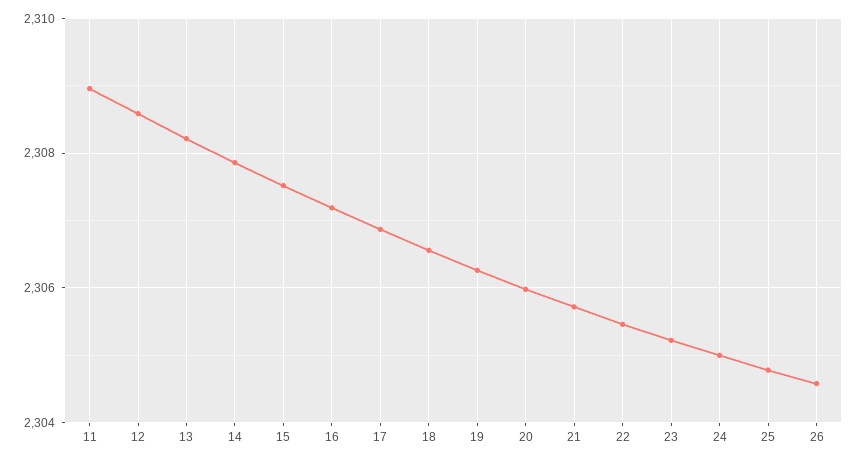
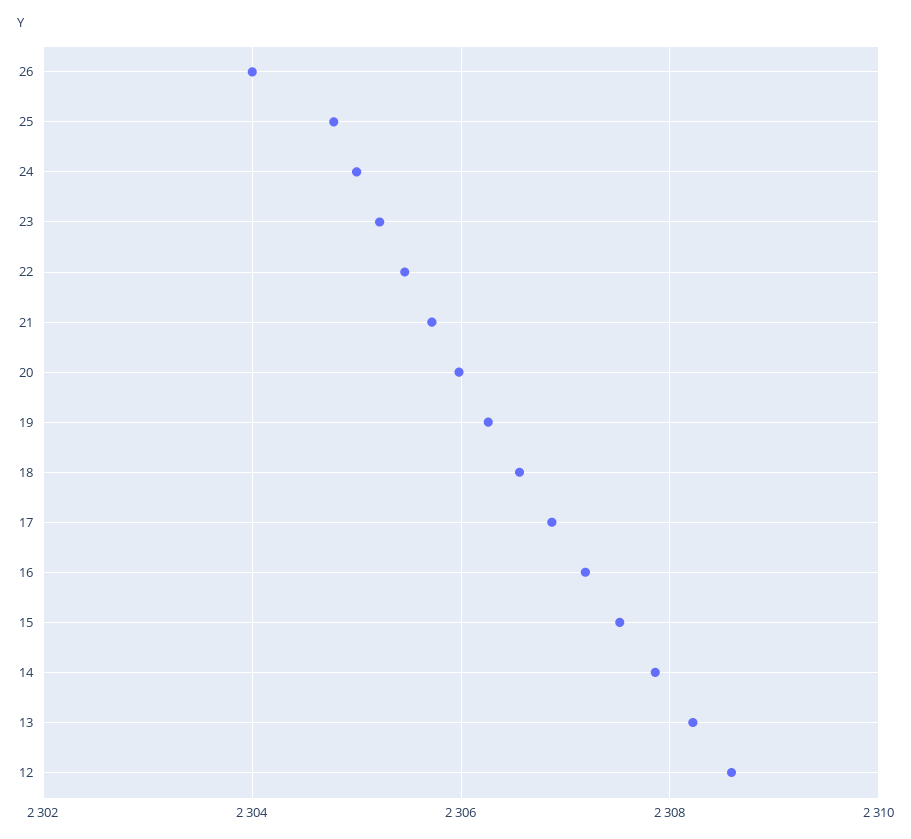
  {
-   "11": 2309,
    "12": 2308.6,
    "13": 2308.2,
    "14": 2307.8,
    "15": 2307.6,
    "16": 2307.2,
    "17": 2306.8,
    "18": 2306.6,
    "19": 2306.2,
    "20": 2306,
    "21": 2305.8,
    "22": 2305.4,
    "23": 2305.2,
    "24": 2305,
    "25": 2304.8,
-   "26": 2304.6
+   "26": 2304
  }

